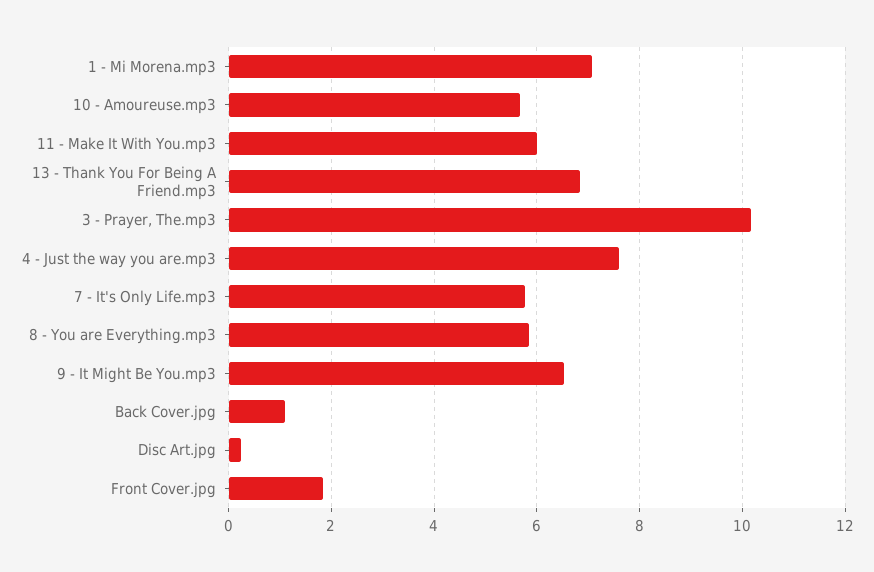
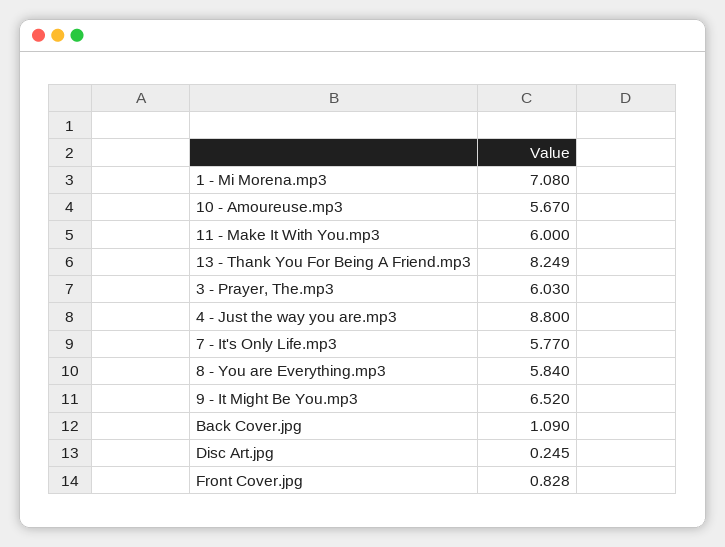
  {
    "1 - Mi Morena.mp3": 7.08,
    "10 - Amoureuse.mp3": 5.67,
    "11 - Make It With You.mp3": 6,
-   "13 - Thank You For Being A Friend.mp3": 6.8,
+   "13 - Thank You For Being A Friend.mp3": 8.249,
-   "3 - Prayer, The.mp3": 10.2,
+   "3 - Prayer, The.mp3": 6.03,
-   "4 - Just the way you are.mp3": 7.6,
+   "4 - Just the way you are.mp3": 8.8,
    "7 - It's Only Life.mp3": 5.77,
    "8 - You are Everything.mp3": 5.84,
    "9 - It Might Be You.mp3": 6.52,
    "Back Cover.jpg": 1.09,
    "Disc Art.jpg": 0.245,
-   "Front Cover.jpg": 1.8
+   "Front Cover.jpg": 0.828
  }

